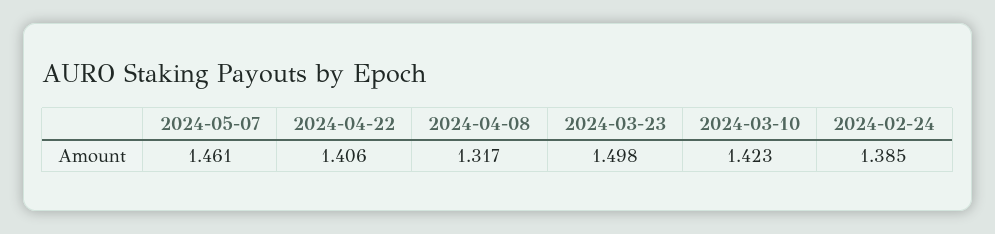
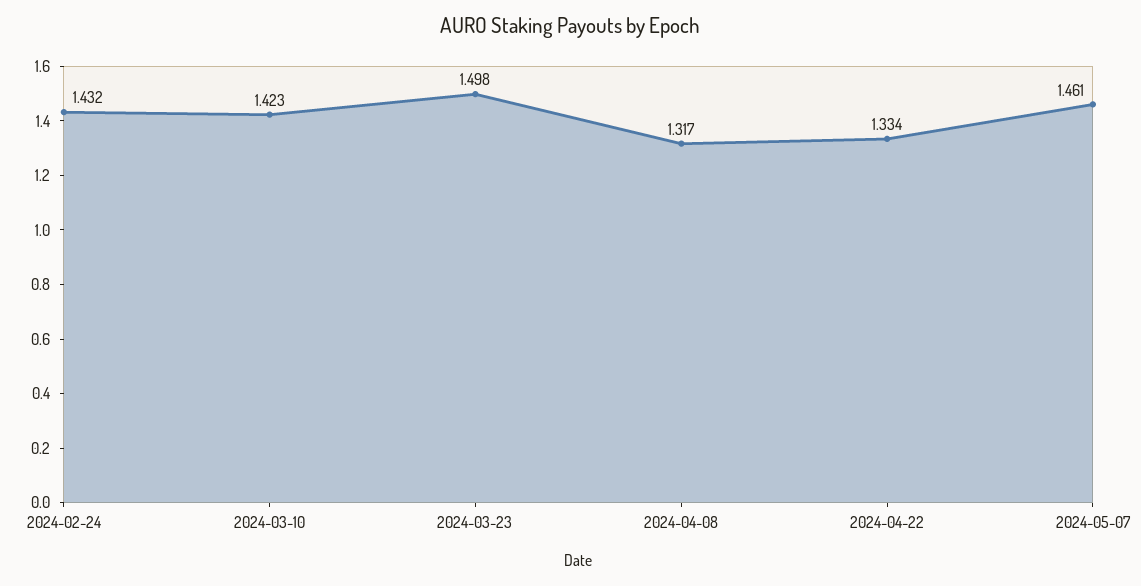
  {
    "2024-05-07": 1.461,
-   "2024-04-22": 1.406,
+   "2024-04-22": 1.334,
    "2024-04-08": 1.317,
    "2024-03-23": 1.498,
    "2024-03-10": 1.423,
-   "2024-02-24": 1.385
+   "2024-02-24": 1.432
  }

